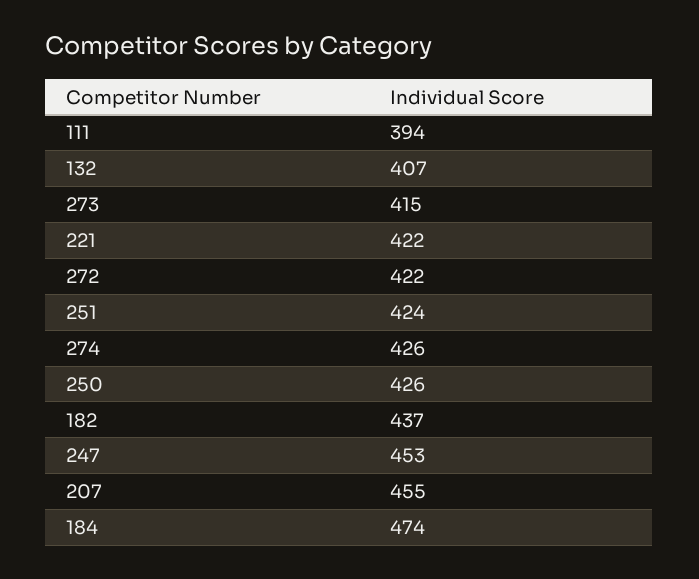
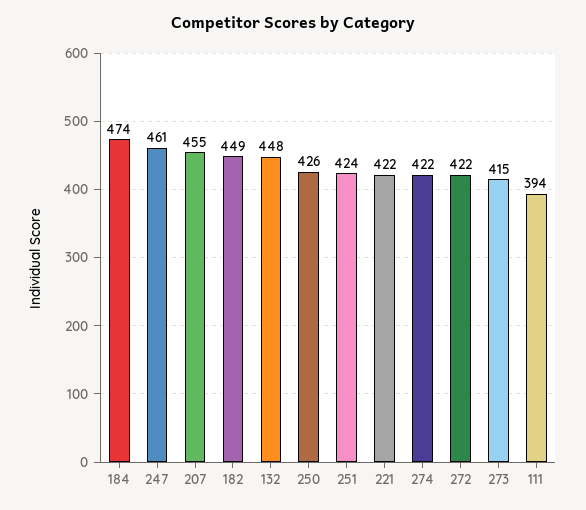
  {
    "111": 394,
-   "132": 407,
+   "132": 448,
    "273": 415,
    "221": 422,
    "272": 422,
    "251": 424,
-   "274": 426,
+   "274": 422,
    "250": 426,
-   "182": 437,
+   "182": 449,
-   "247": 453,
+   "247": 461,
    "207": 455,
    "184": 474
  }

